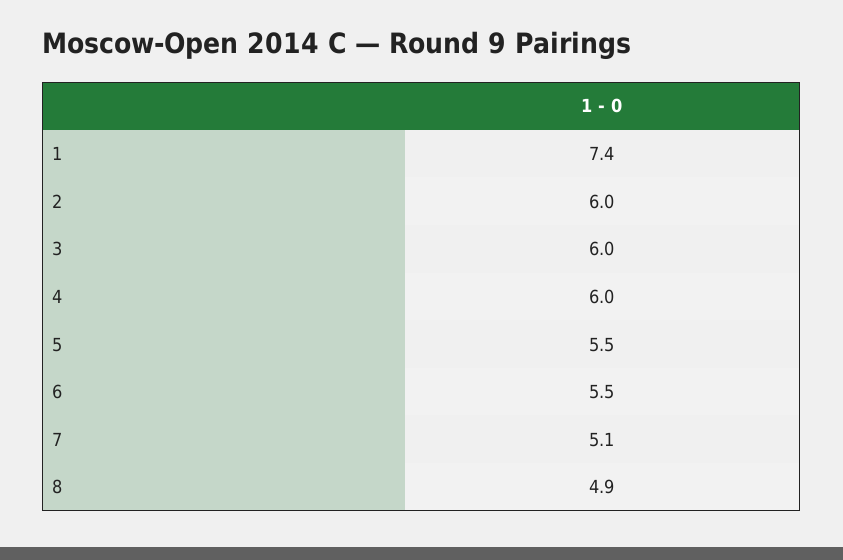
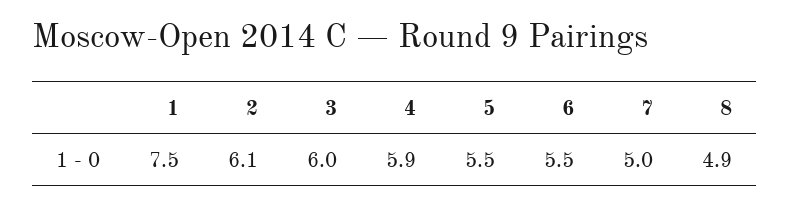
  {
-   "1": 7.4,
+   "1": 7.5,
-   "2": 6,
+   "2": 6.1,
    "3": 6,
-   "4": 6,
+   "4": 5.9,
    "5": 5.5,
    "6": 5.5,
-   "7": 5.1,
+   "7": 5,
    "8": 4.9
  }

